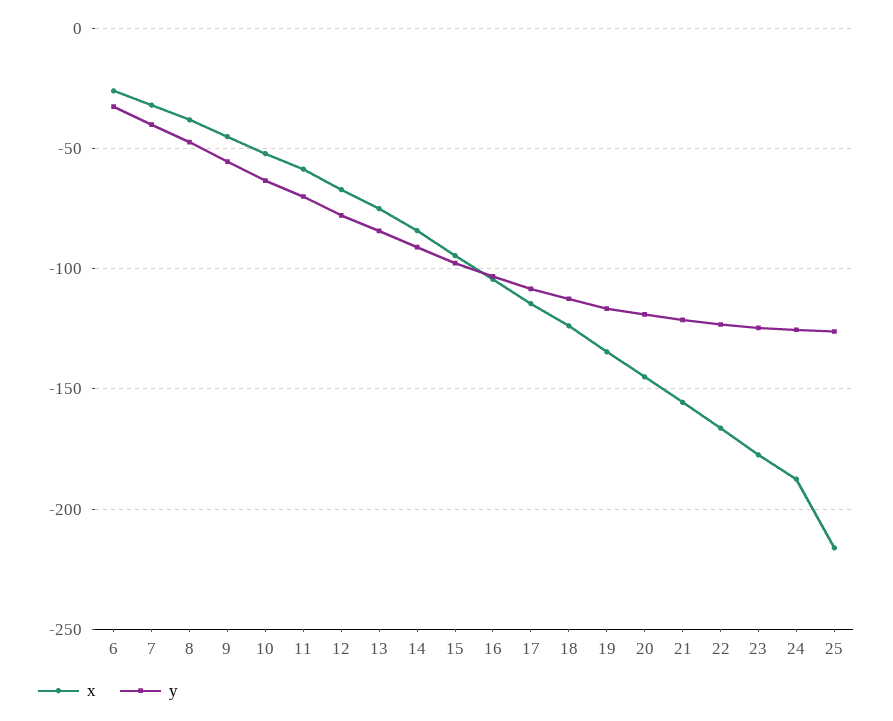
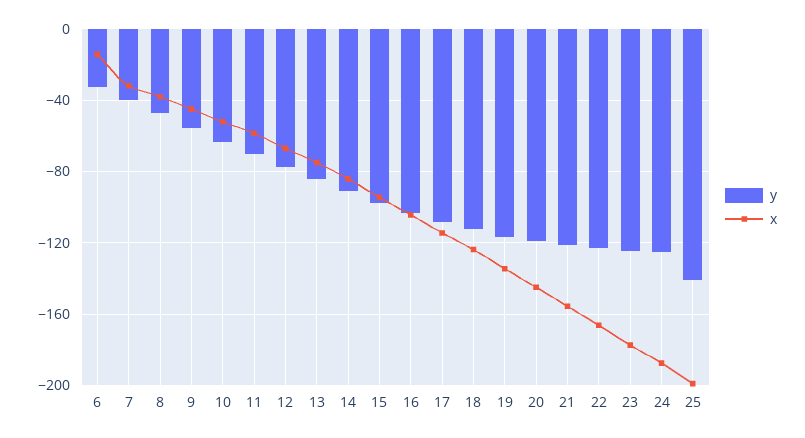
  {
    "x": {
-     "6": -25,
+     "6": -15,
      "7": -30,
      "8": -40,
      "9": -45,
      "10": -50,
      "11": -60,
      "12": -65,
      "13": -75,
      "14": -85,
      "15": -95,
      "16": -105,
      "17": -115,
      "18": -125,
      "19": -135,
      "20": -145,
      "21": -155,
      "22": -165,
      "23": -175,
      "24": -190,
-     "25": -215
+     "25": -200
    },
    "y": {
      "6": -35,
      "7": -40,
      "8": -45,
      "9": -55,
      "10": -65,
      "11": -70,
      "12": -80,
      "13": -85,
      "14": -90,
      "15": -100,
      "16": -105,
      "17": -110,
      "18": -115,
      "19": -115,
      "20": -120,
      "21": -120,
      "22": -125,
      "23": -125,
      "24": -125,
-     "25": -125
+     "25": -140
    }
  }

